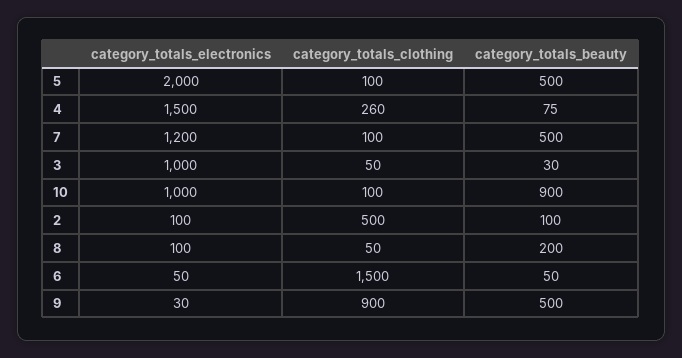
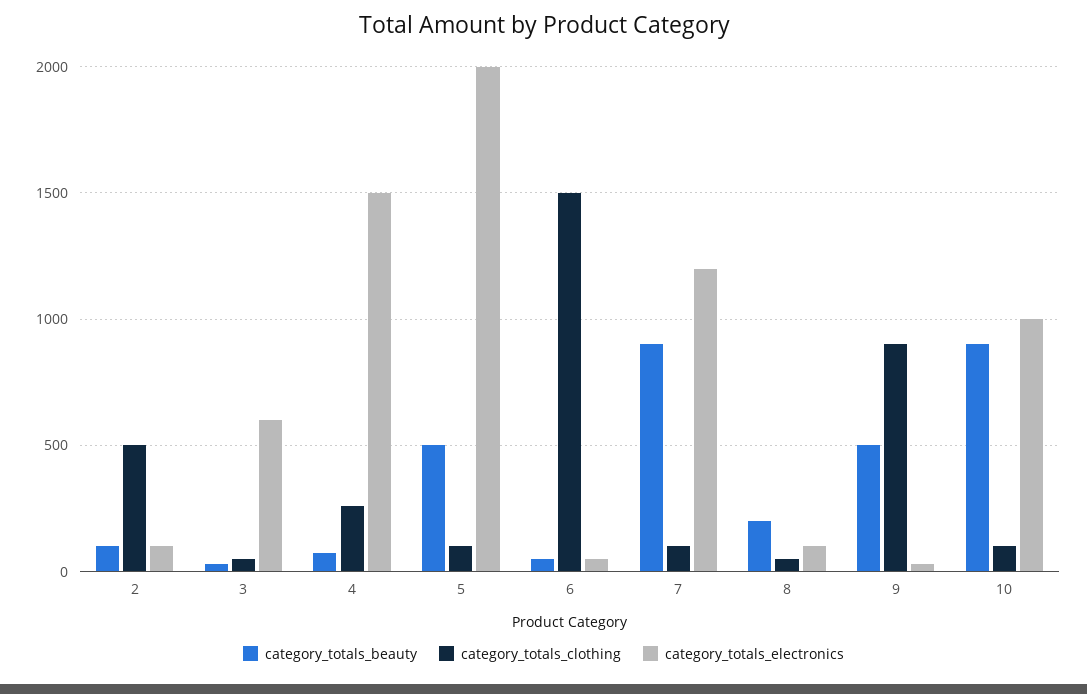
  {
    "category_totals_electronics": {
      "5": 2000,
      "4": 1500,
      "7": 1200,
-     "3": 1000,
+     "3": 600,
      "10": 1000,
      "2": 100,
      "8": 100,
      "6": 50,
      "9": 30
    },
    "category_totals_clothing": {
      "5": 100,
      "4": 260,
      "7": 100,
      "3": 50,
      "10": 100,
      "2": 500,
      "8": 50,
      "6": 1500,
      "9": 900
    },
    "category_totals_beauty": {
      "5": 500,
      "4": 75,
-     "7": 500,
+     "7": 900,
      "3": 30,
      "10": 900,
      "2": 100,
      "8": 200,
      "6": 50,
      "9": 500
    }
  }

